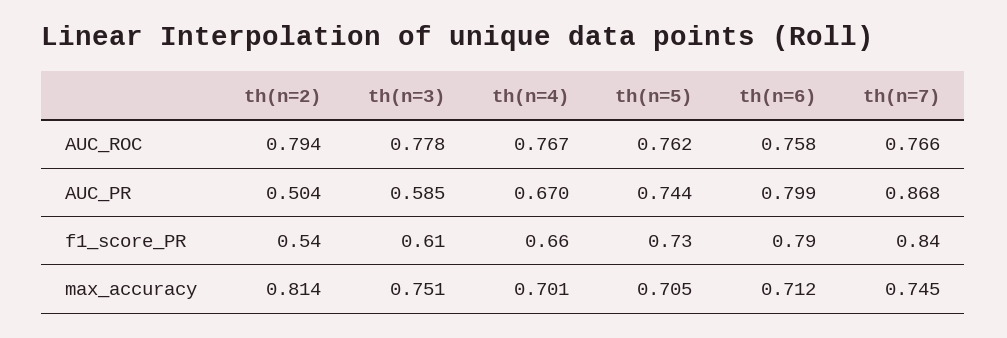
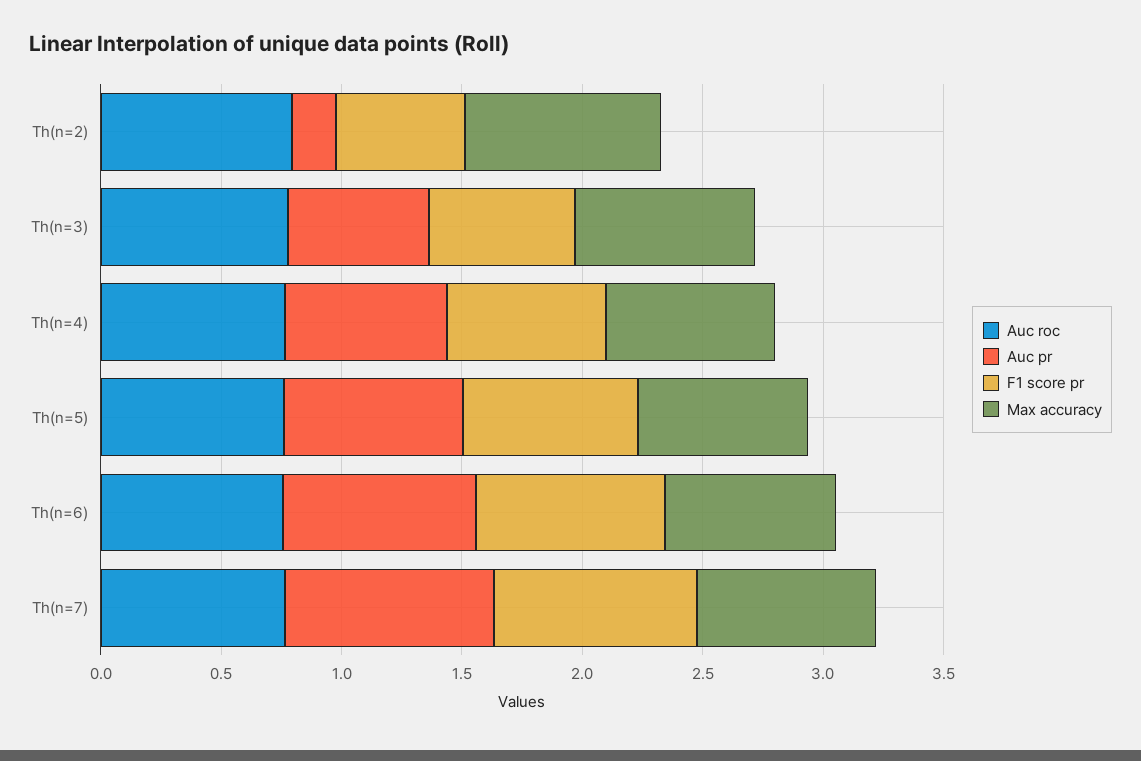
  {
    "AUC_ROC": {
      "th(n=2)": 0.794,
      "th(n=3)": 0.778,
      "th(n=4)": 0.767,
      "th(n=5)": 0.762,
      "th(n=6)": 0.758,
      "th(n=7)": 0.766
    },
    "AUC_PR": {
-     "th(n=2)": 0.504,
+     "th(n=2)": 0.2,
      "th(n=3)": 0.585,
      "th(n=4)": 0.67,
      "th(n=5)": 0.744,
      "th(n=6)": 0.799,
      "th(n=7)": 0.868
    },
    "f1_score_PR": {
      "th(n=2)": 0.54,
      "th(n=3)": 0.61,
      "th(n=4)": 0.66,
      "th(n=5)": 0.73,
      "th(n=6)": 0.79,
      "th(n=7)": 0.84
    },
    "max_accuracy": {
      "th(n=2)": 0.814,
      "th(n=3)": 0.751,
      "th(n=4)": 0.701,
      "th(n=5)": 0.705,
      "th(n=6)": 0.712,
      "th(n=7)": 0.745
    }
  }

